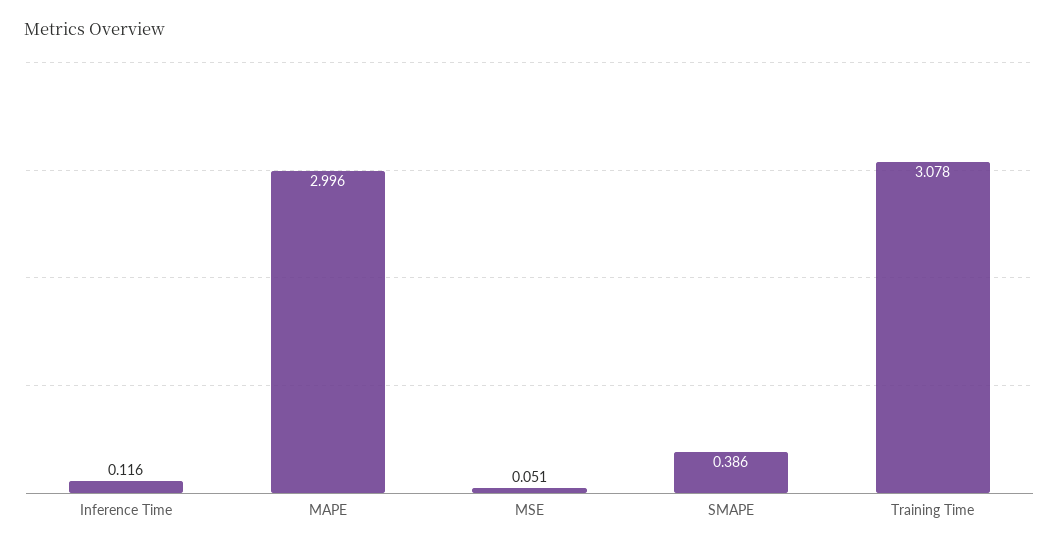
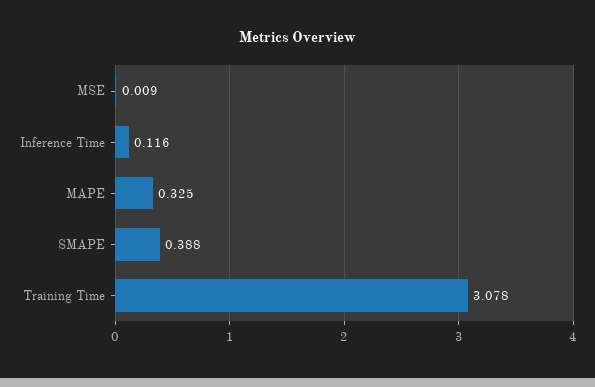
  {
    "Inference Time": 0.116,
-   "MAPE": 2.996,
+   "MAPE": 0.325,
-   "MSE": 0.051,
+   "MSE": 0.009,
-   "SMAPE": 0.386,
+   "SMAPE": 0.388,
    "Training Time": 3.078
  }

